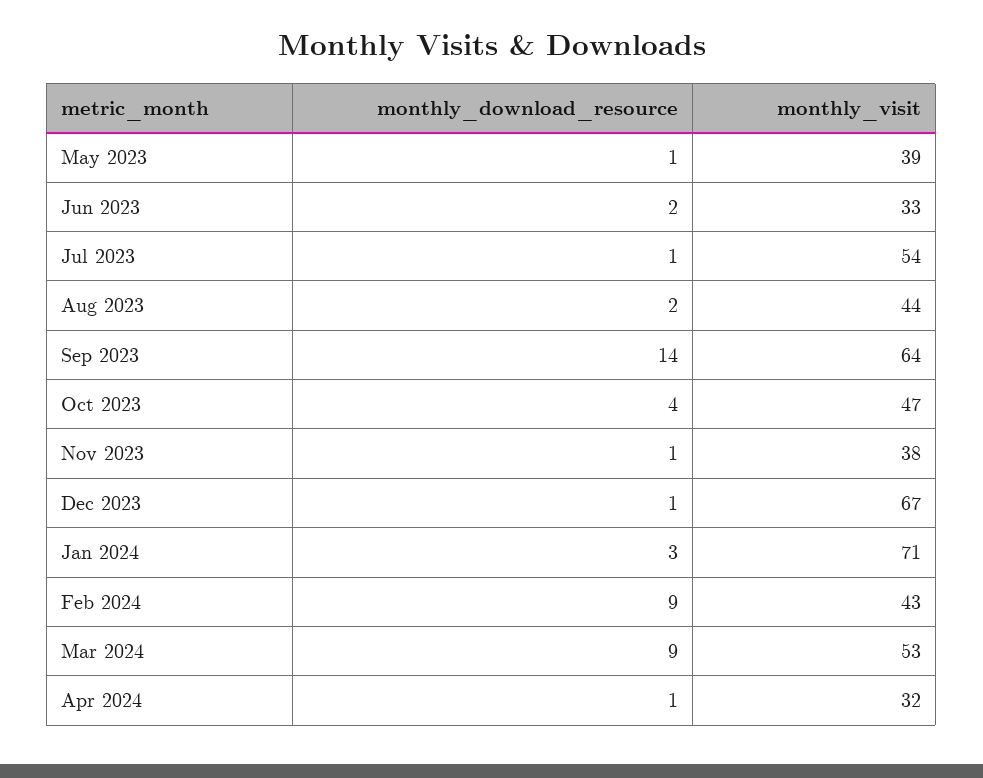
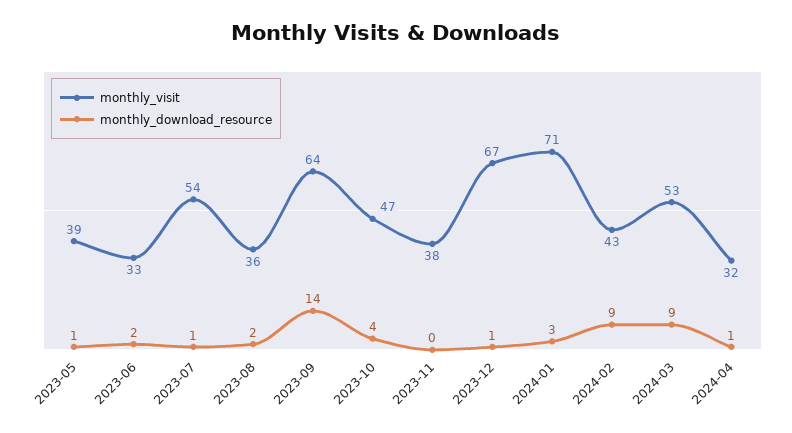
  {
    "monthly_download_resource": {
      "May 2023": 1,
      "Jun 2023": 2,
      "Jul 2023": 1,
      "Aug 2023": 2,
      "Sep 2023": 14,
      "Oct 2023": 4,
-     "Nov 2023": 1,
+     "Nov 2023": 0,
      "Dec 2023": 1,
      "Jan 2024": 3,
      "Feb 2024": 9,
      "Mar 2024": 9,
      "Apr 2024": 1
    },
    "monthly_visit": {
      "May 2023": 39,
      "Jun 2023": 33,
      "Jul 2023": 54,
-     "Aug 2023": 44,
+     "Aug 2023": 36,
      "Sep 2023": 64,
      "Oct 2023": 47,
      "Nov 2023": 38,
      "Dec 2023": 67,
      "Jan 2024": 71,
      "Feb 2024": 43,
      "Mar 2024": 53,
      "Apr 2024": 32
    }
  }

